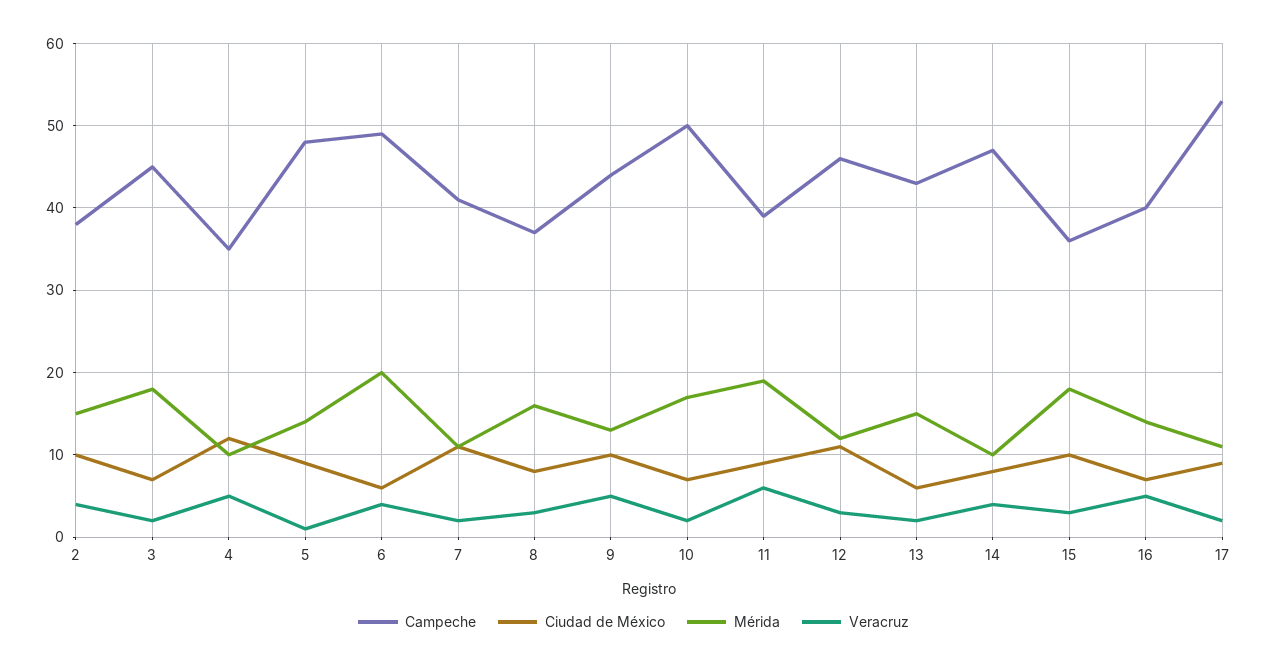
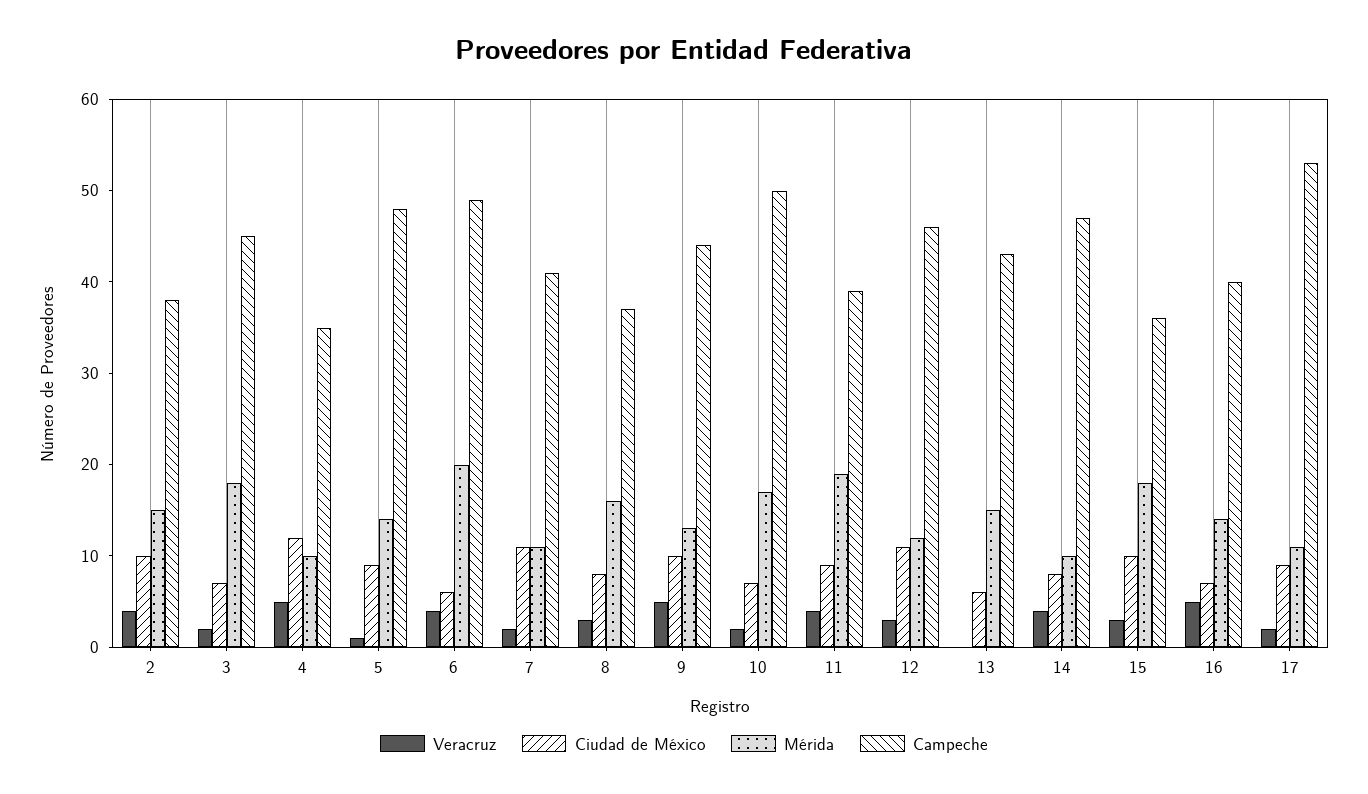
  {
    "Campeche": {
      "2": 38,
      "3": 45,
      "4": 35,
      "5": 48,
      "6": 49,
      "7": 41,
      "8": 37,
      "9": 44,
      "10": 50,
      "11": 39,
      "12": 46,
      "13": 43,
      "14": 47,
      "15": 36,
      "16": 40,
      "17": 53
    },
    "Ciudad de México": {
      "2": 10,
      "3": 7,
      "4": 12,
      "5": 9,
      "6": 6,
      "7": 11,
      "8": 8,
      "9": 10,
      "10": 7,
      "11": 9,
      "12": 11,
      "13": 6,
      "14": 8,
      "15": 10,
      "16": 7,
      "17": 9
    },
    "Mérida": {
      "2": 15,
      "3": 18,
      "4": 10,
      "5": 14,
      "6": 20,
      "7": 11,
      "8": 16,
      "9": 13,
      "10": 17,
      "11": 19,
      "12": 12,
      "13": 15,
      "14": 10,
      "15": 18,
      "16": 14,
      "17": 11
    },
    "Veracruz": {
      "2": 4,
      "3": 2,
      "4": 5,
      "5": 1,
      "6": 4,
      "7": 2,
      "8": 3,
      "9": 5,
      "10": 2,
-     "11": 6,
+     "11": 4,
      "12": 3,
-     "13": 2,
+     "13": 0,
      "14": 4,
      "15": 3,
      "16": 5,
      "17": 2
    }
  }

